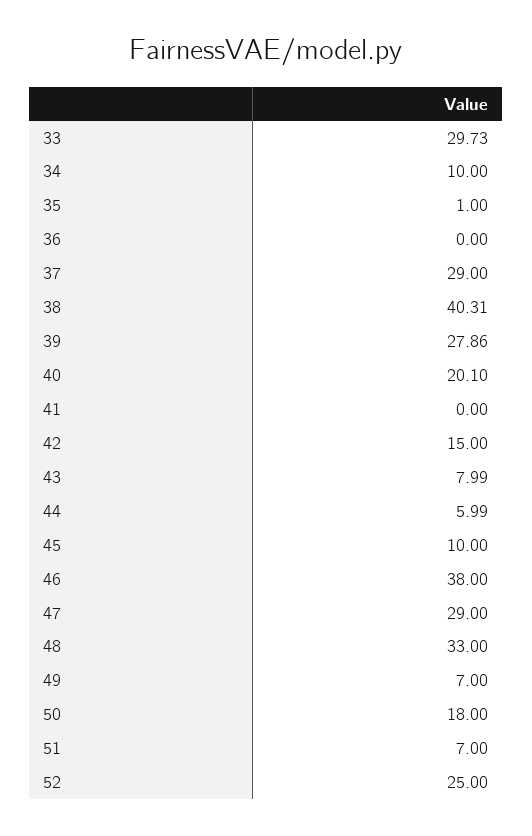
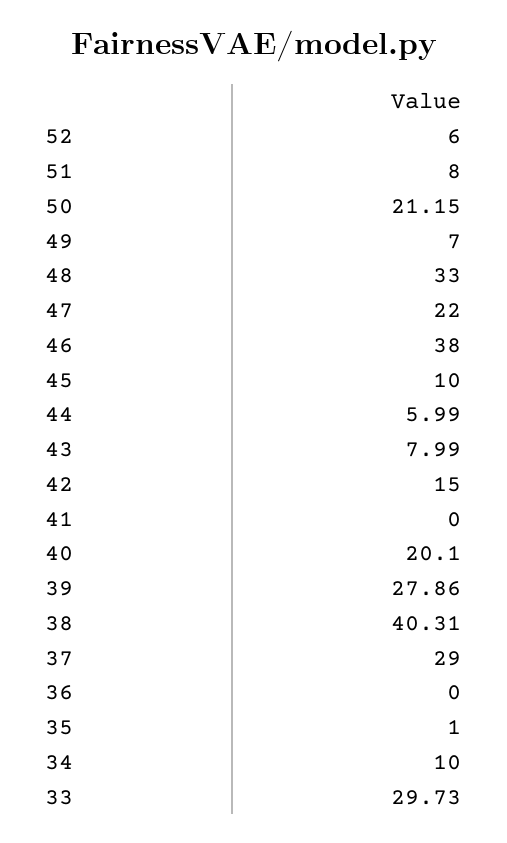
  {
    "33": 29.73,
    "34": 10,
    "35": 1,
    "36": 0,
    "37": 29,
    "38": 40.31,
    "39": 27.86,
    "40": 20.1,
    "41": 0,
    "42": 15,
    "43": 7.99,
    "44": 5.99,
    "45": 10,
    "46": 38,
-   "47": 29,
+   "47": 22,
    "48": 33,
    "49": 7,
-   "50": 18,
+   "50": 21.15,
-   "51": 7,
+   "51": 8,
-   "52": 25
+   "52": 6
  }

